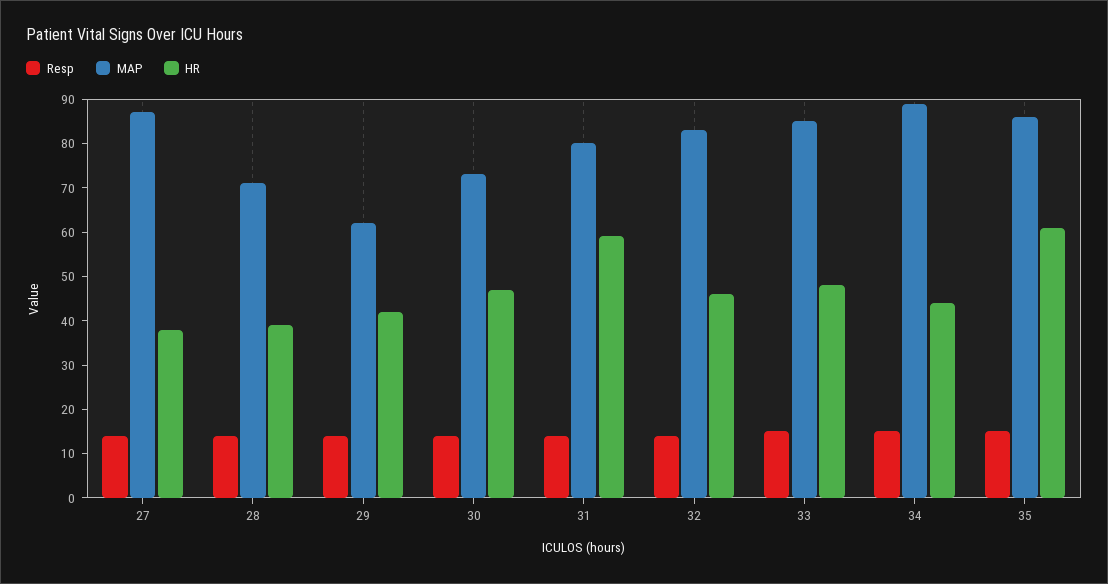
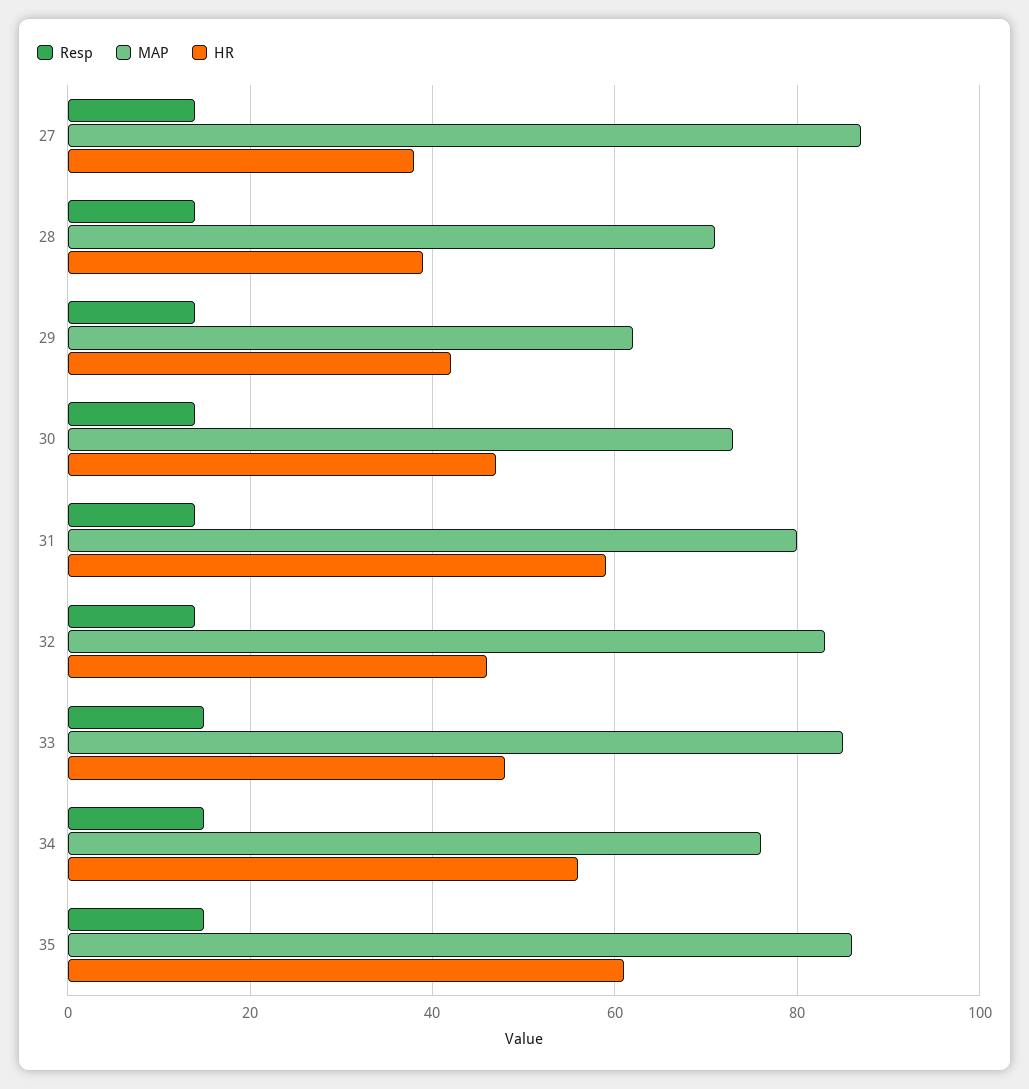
  {
    "Resp": {
      "27": 15,
      "28": 15,
      "29": 15,
      "30": 15,
      "31": 15,
      "32": 15,
      "33": 15,
      "34": 15,
      "35": 15
    },
    "MAP": {
      "27": 85,
      "28": 70,
      "29": 60,
      "30": 75,
      "31": 80,
      "32": 85,
      "33": 85,
-     "34": 90,
+     "34": 75,
      "35": 85
    },
    "HR": {
      "27": 40,
      "28": 40,
      "29": 40,
      "30": 45,
      "31": 60,
      "32": 45,
      "33": 50,
-     "34": 45,
+     "34": 55,
      "35": 60
    }
  }

